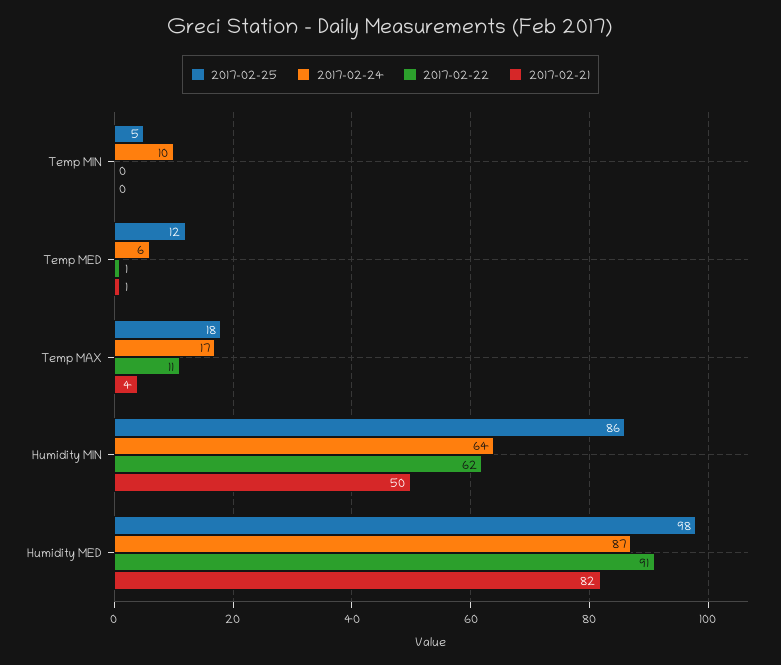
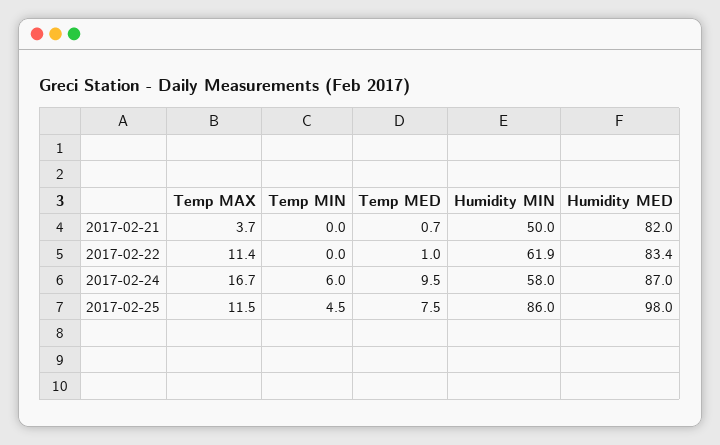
  {
    "2017-02-25": {
      "Temp MIN": 4.5,
-     "Temp MED": 12,
+     "Temp MED": 7.5,
-     "Temp MAX": 18,
+     "Temp MAX": 11.5,
      "Humidity MIN": 86,
      "Humidity MED": 98
    },
    "2017-02-24": {
-     "Temp MIN": 10,
+     "Temp MIN": 6,
-     "Temp MED": 6,
+     "Temp MED": 9.5,
      "Temp MAX": 16.7,
-     "Humidity MIN": 64,
+     "Humidity MIN": 58,
      "Humidity MED": 87
    },
    "2017-02-22": {
      "Temp MIN": 0,
      "Temp MED": 1,
      "Temp MAX": 11.4,
      "Humidity MIN": 61.9,
-     "Humidity MED": 91
+     "Humidity MED": 83.4
    },
    "2017-02-21": {
      "Temp MIN": 0,
      "Temp MED": 0.7,
      "Temp MAX": 3.7,
      "Humidity MIN": 50,
      "Humidity MED": 82
    }
  }

